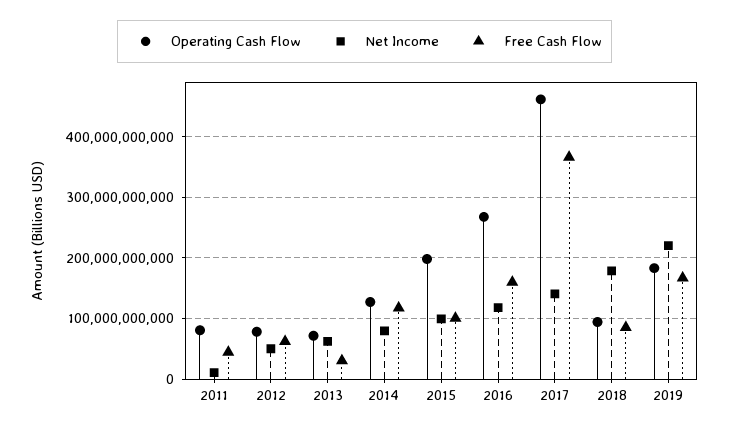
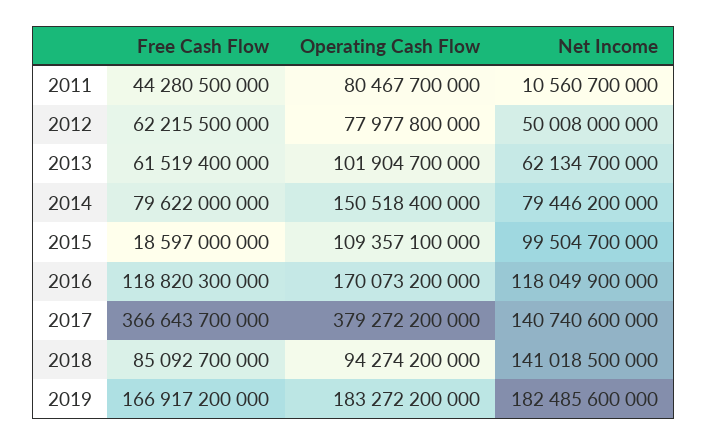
  {
    "Operating Cash Flow": {
      "2011": 80467700000,
      "2012": 77977800000,
-     "2013": 70000000000,
+     "2013": 101904700000,
-     "2014": 130000000000,
+     "2014": 150518400000,
-     "2015": 200000000000,
+     "2015": 109357100000,
-     "2016": 270000000000,
+     "2016": 170073200000,
-     "2017": 460000000000,
+     "2017": 379272200000,
      "2018": 94274200000,
      "2019": 183272200000
    },
    "Net Income": {
      "2011": 10560700000,
      "2012": 50008000000,
      "2013": 62134700000,
      "2014": 79446200000,
      "2015": 99504700000,
      "2016": 118049900000,
      "2017": 140740600000,
-     "2018": 180000000000,
+     "2018": 141018500000,
-     "2019": 220000000000
+     "2019": 182485600000
    },
    "Free Cash Flow": {
      "2011": 44280500000,
      "2012": 62215500000,
-     "2013": 30000000000,
+     "2013": 61519400000,
-     "2014": 120000000000,
+     "2014": 79622000000,
-     "2015": 100000000000,
+     "2015": 18597000000,
-     "2016": 160000000000,
+     "2016": 118820300000,
      "2017": 366643700000,
      "2018": 85092700000,
      "2019": 166917200000
    }
  }

